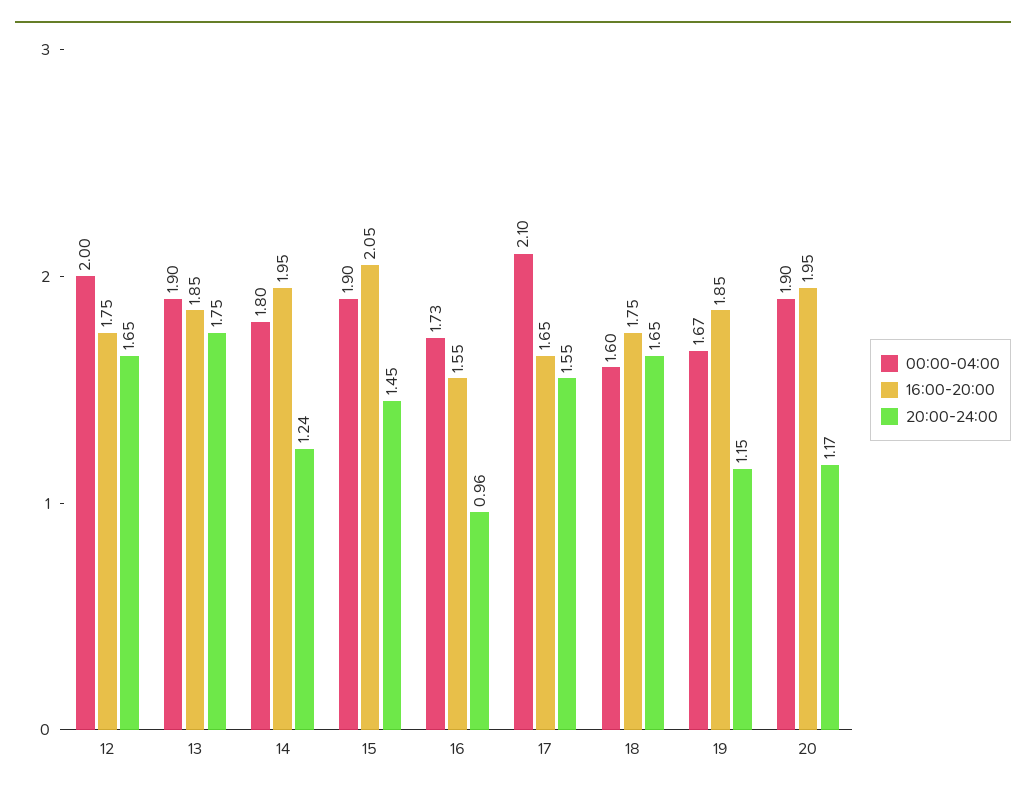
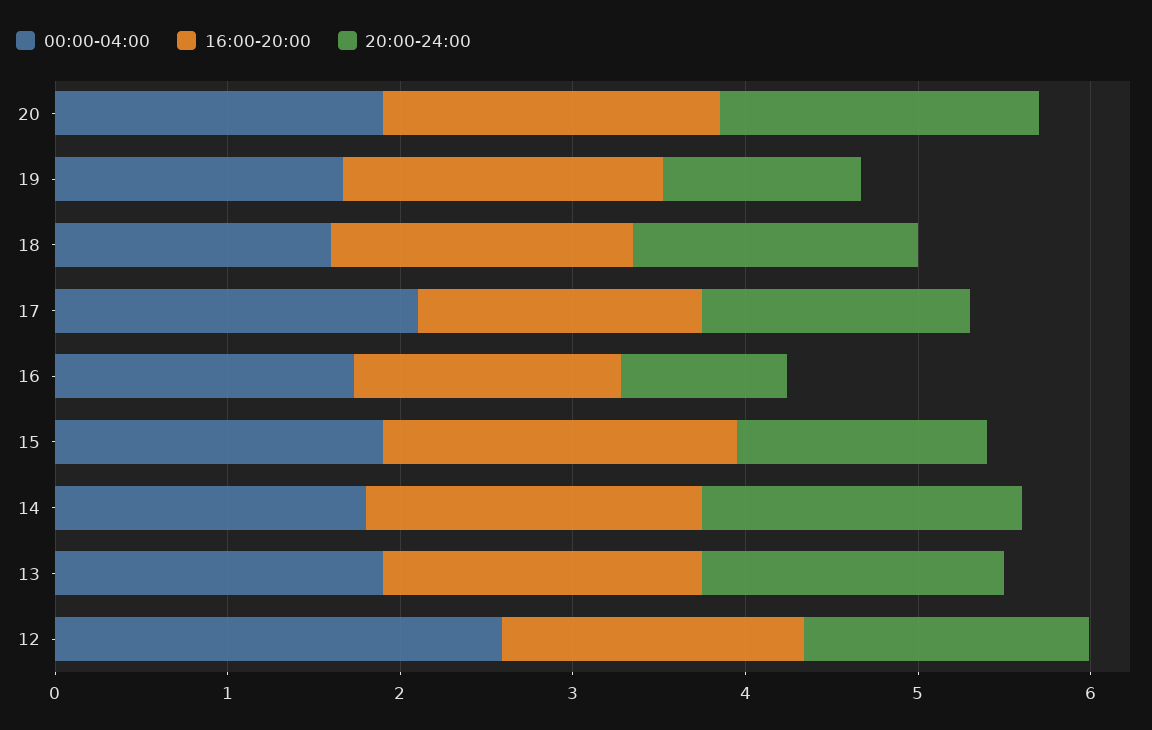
  {
    "00:00-04:00": {
-     "12": 2,
+     "12": 2.6,
      "13": 1.9,
      "14": 1.8,
      "15": 1.9,
      "16": 1.73,
      "17": 2.1,
      "18": 1.6,
      "19": 1.67,
      "20": 1.9
    },
    "16:00-20:00": {
      "12": 1.75,
      "13": 1.85,
      "14": 1.95,
      "15": 2.05,
      "16": 1.55,
      "17": 1.65,
      "18": 1.75,
      "19": 1.85,
      "20": 1.95
    },
    "20:00-24:00": {
      "12": 1.65,
      "13": 1.75,
-     "14": 1.24,
+     "14": 1.8,
      "15": 1.45,
      "16": 0.96,
      "17": 1.55,
      "18": 1.65,
      "19": 1.15,
-     "20": 1.17
+     "20": 1.8
    }
  }

